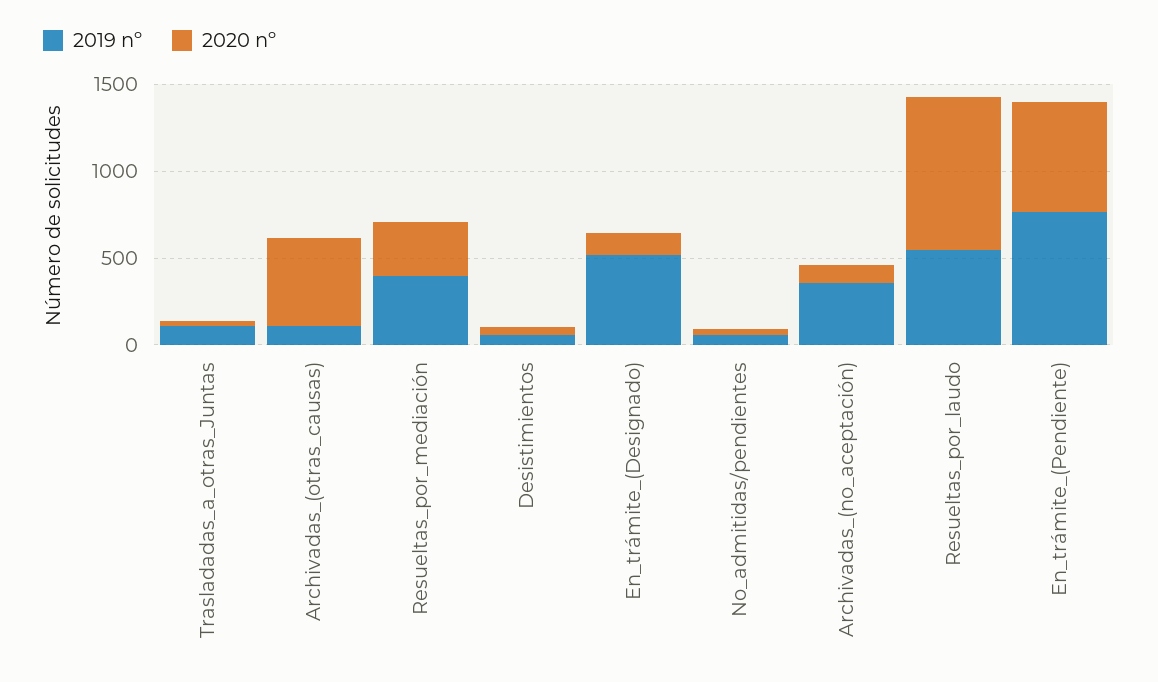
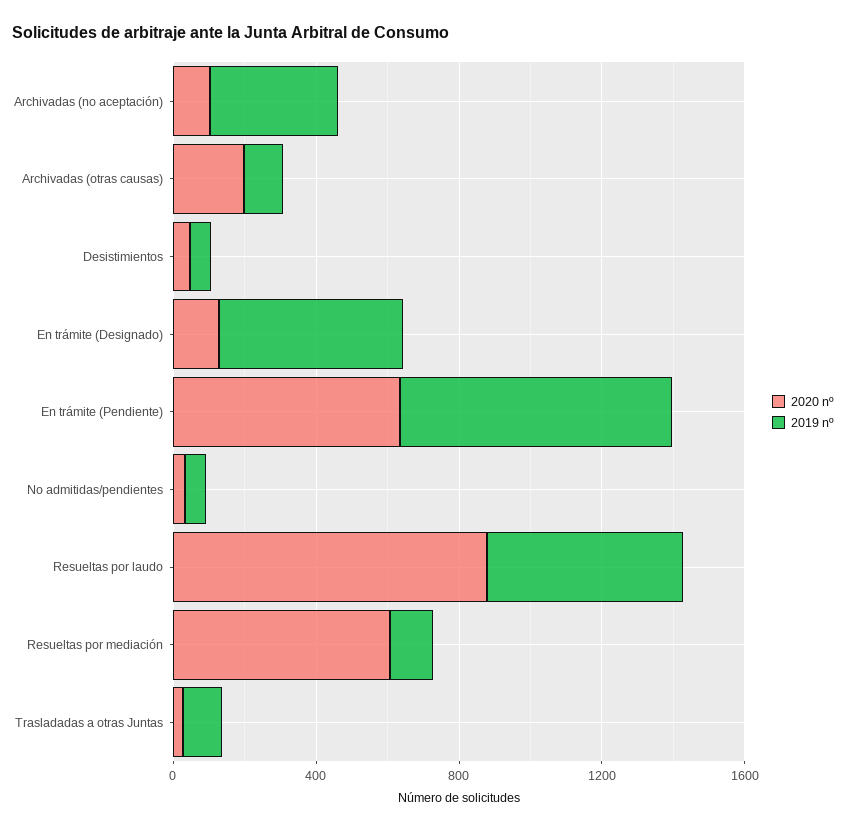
  {
    "2019 nº": {
      "Trasladadas_a_otras_Juntas": 100,
      "Archivadas_(otras_causas)": 100,
-     "Resueltas_por_mediación": 400,
+     "Resueltas_por_mediación": 100,
      "Desistimientos": 100,
      "En_trámite_(Designado)": 500,
      "No_admitidas/pendientes": 100,
      "Archivadas_(no_aceptación)": 400,
      "Resueltas_por_laudo": 500,
      "En_trámite_(Pendiente)": 800
    },
    "2020 nº": {
      "Trasladadas_a_otras_Juntas": 0,
-     "Archivadas_(otras_causas)": 500,
+     "Archivadas_(otras_causas)": 200,
-     "Resueltas_por_mediación": 300,
+     "Resueltas_por_mediación": 600,
      "Desistimientos": 0,
      "En_trámite_(Designado)": 100,
      "No_admitidas/pendientes": 0,
      "Archivadas_(no_aceptación)": 100,
      "Resueltas_por_laudo": 900,
      "En_trámite_(Pendiente)": 600
    }
  }

